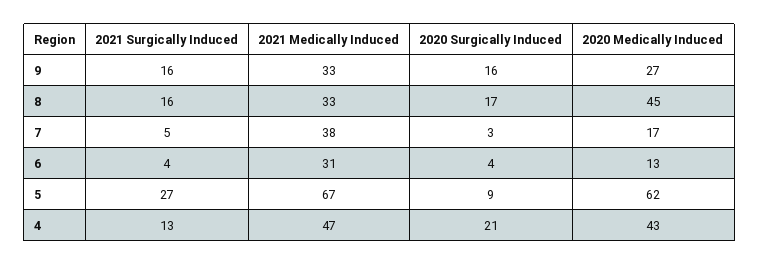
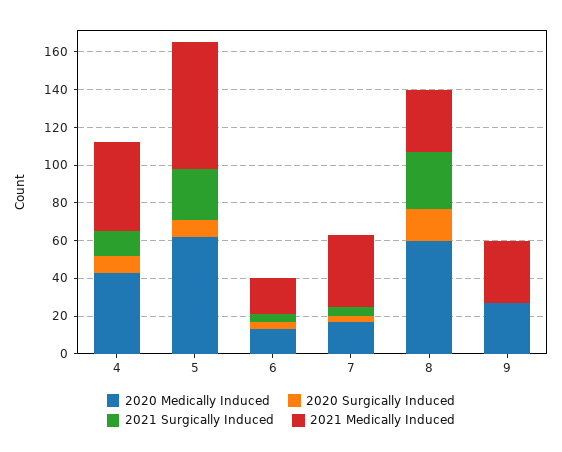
  {
    "2021 Surgically Induced": {
-     "9": 16,
+     "9": 0,
-     "8": 16,
+     "8": 30,
      "7": 5,
      "6": 4,
      "5": 27,
      "4": 13
    },
    "2021 Medically Induced": {
      "9": 33,
      "8": 33,
      "7": 38,
-     "6": 31,
+     "6": 20,
      "5": 67,
      "4": 47
    },
    "2020 Surgically Induced": {
-     "9": 16,
+     "9": 0,
      "8": 17,
      "7": 3,
      "6": 4,
      "5": 9,
-     "4": 21
+     "4": 10
    },
    "2020 Medically Induced": {
      "9": 27,
-     "8": 45,
+     "8": 60,
      "7": 17,
      "6": 13,
      "5": 62,
      "4": 43
    }
  }

